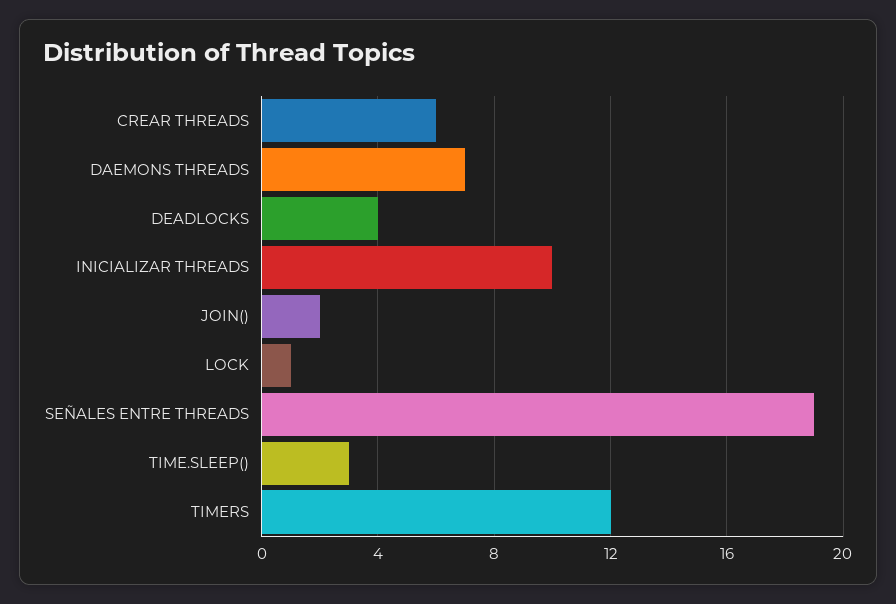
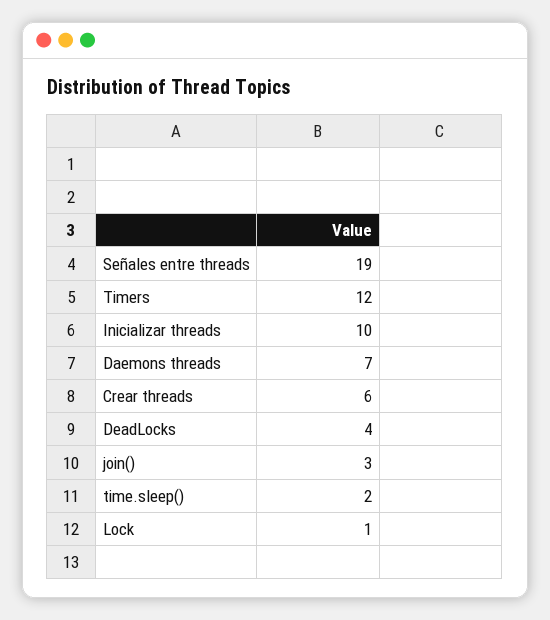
  {
    "CREAR THREADS": 6,
    "DAEMONS THREADS": 7,
    "DEADLOCKS": 4,
    "INICIALIZAR THREADS": 10,
-   "JOIN()": 2,
+   "JOIN()": 3,
    "LOCK": 1,
    "SEÑALES ENTRE THREADS": 19,
-   "TIME.SLEEP()": 3,
+   "TIME.SLEEP()": 2,
    "TIMERS": 12
  }

